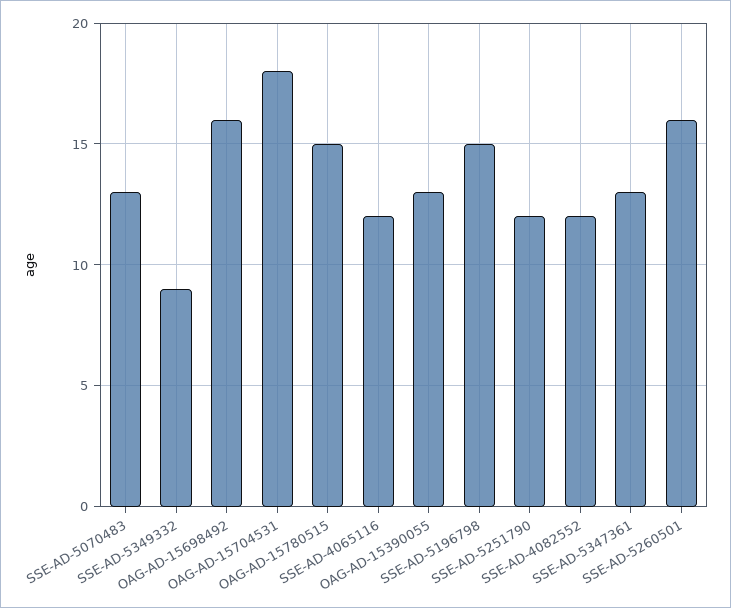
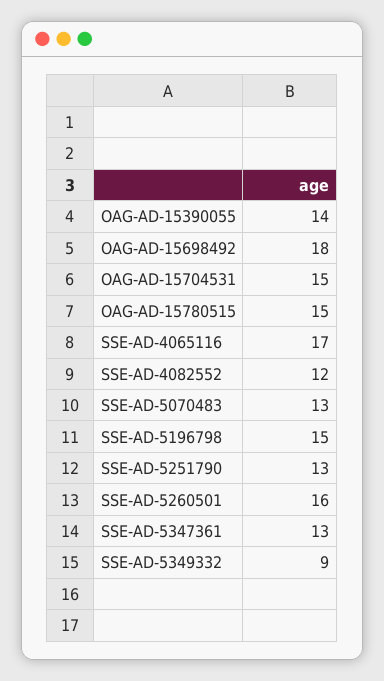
  {
    "SSE-AD-5070483": 13,
    "SSE-AD-5349332": 9,
-   "OAG-AD-15698492": 16,
+   "OAG-AD-15698492": 18,
-   "OAG-AD-15704531": 18,
+   "OAG-AD-15704531": 15,
    "OAG-AD-15780515": 15,
-   "SSE-AD-4065116": 12,
+   "SSE-AD-4065116": 17,
-   "OAG-AD-15390055": 13,
+   "OAG-AD-15390055": 14,
    "SSE-AD-5196798": 15,
-   "SSE-AD-5251790": 12,
+   "SSE-AD-5251790": 13,
    "SSE-AD-4082552": 12,
    "SSE-AD-5347361": 13,
    "SSE-AD-5260501": 16
  }

